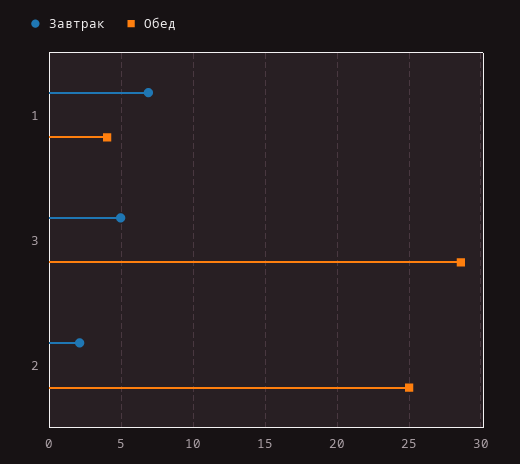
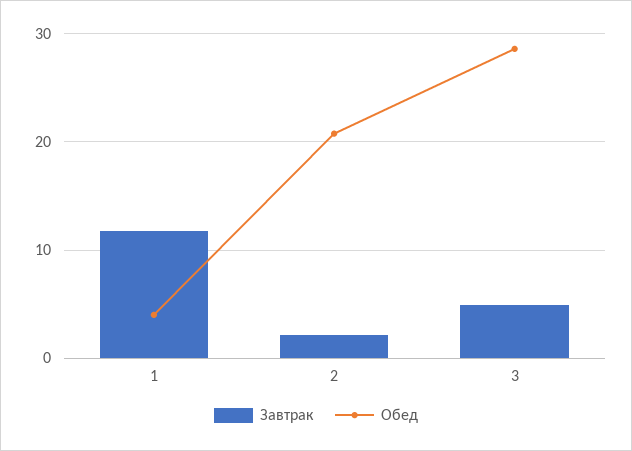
  {
    "Завтрак": {
-     "1": 7,
+     "1": 12,
      "3": 5,
      "2": 2
    },
    "Обед": {
      "1": 4,
      "3": 28.5,
-     "2": 25
+     "2": 21
    }
  }

